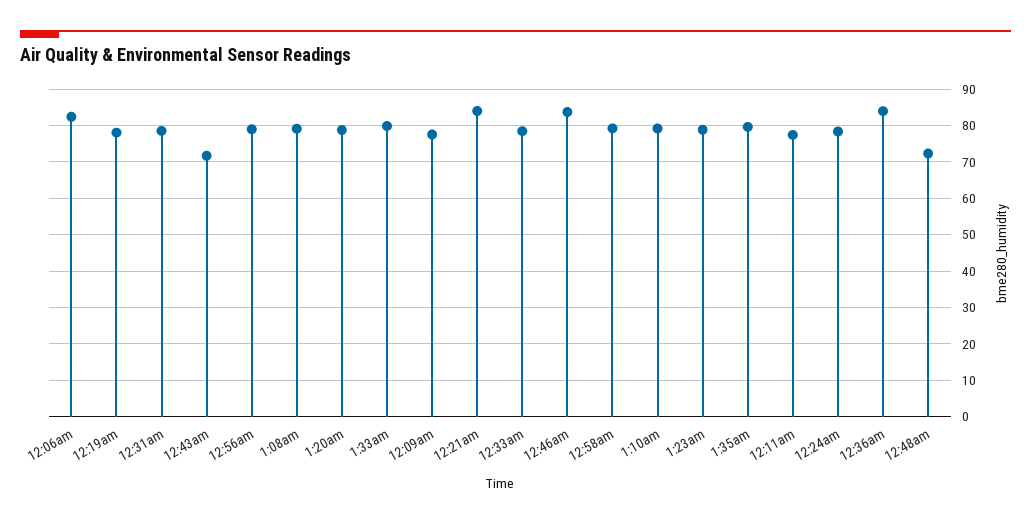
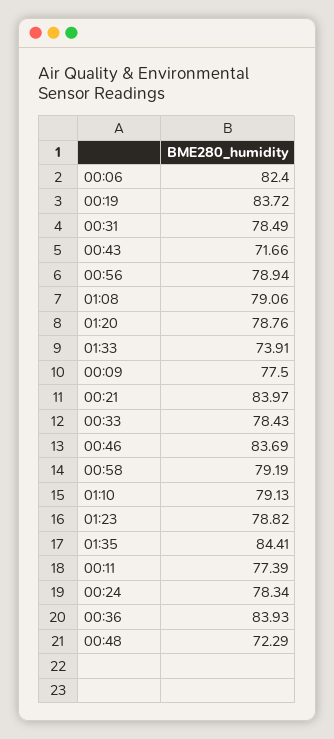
  {
    "12:06am": 82.4,
-   "12:19am": 78,
+   "12:19am": 83.72,
    "12:31am": 78.49,
    "12:43am": 71.66,
    "12:56am": 78.94,
    "1:08am": 79.06,
    "1:20am": 78.76,
-   "1:33am": 80,
+   "1:33am": 73.91,
    "12:09am": 77.5,
    "12:21am": 83.97,
    "12:33am": 78.43,
    "12:46am": 83.69,
    "12:58am": 79.19,
    "1:10am": 79.13,
    "1:23am": 78.82,
-   "1:35am": 80,
+   "1:35am": 84.41,
    "12:11am": 77.39,
    "12:24am": 78.34,
    "12:36am": 83.93,
    "12:48am": 72.29
  }

